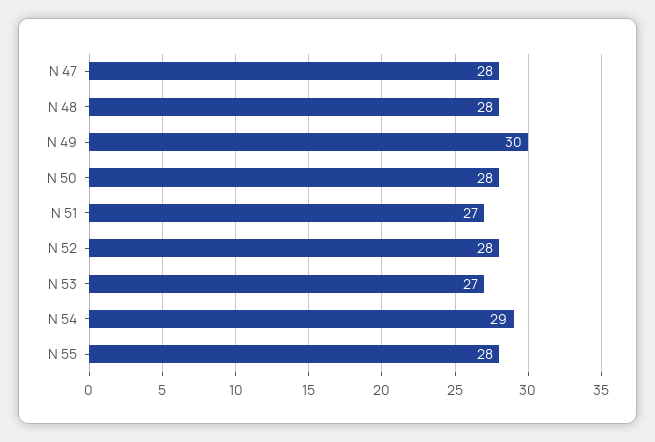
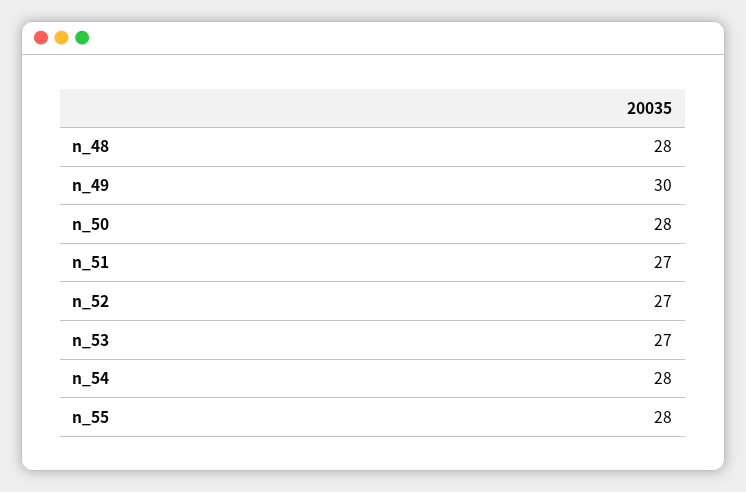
  {
-   "N 47": 28,
    "N 48": 28,
    "N 49": 30,
    "N 50": 28,
    "N 51": 27,
-   "N 52": 28,
+   "N 52": 27,
    "N 53": 27,
-   "N 54": 29,
+   "N 54": 28,
    "N 55": 28
  }

